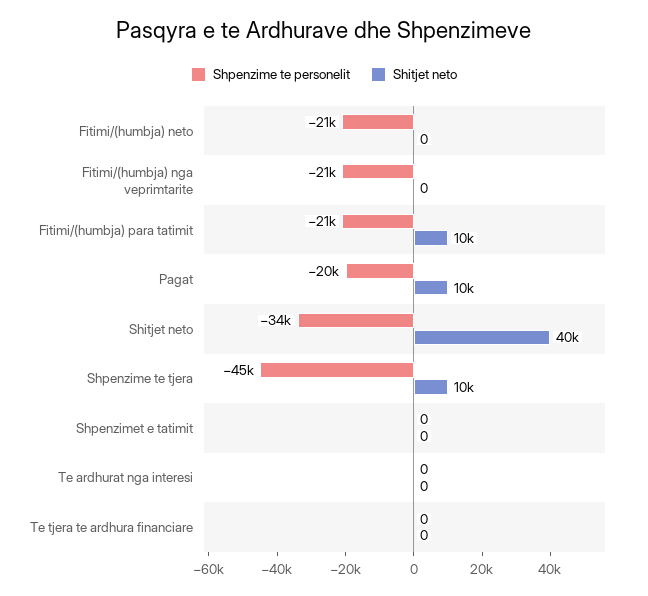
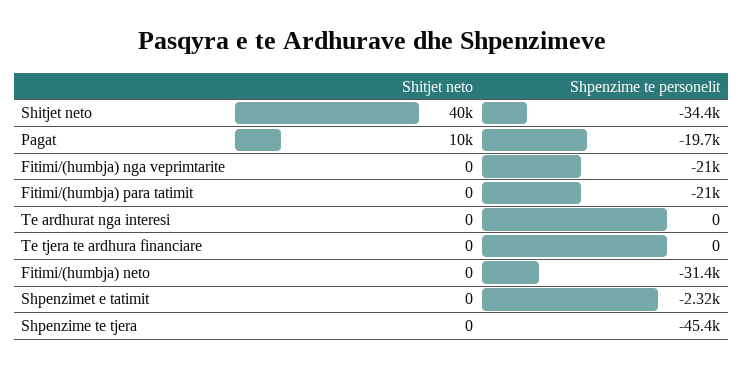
  {
    "Shpenzime te personelit": {
-     "Fitimi/(humbja) neto": -21000,
+     "Fitimi/(humbja) neto": -31400,
      "Fitimi/(humbja) nga veprimtarite": -21000,
      "Fitimi/(humbja) para tatimit": -21000,
      "Pagat": -19700,
      "Shitjet neto": -34400,
      "Shpenzime te tjera": -45400,
-     "Shpenzimet e tatimit": 0,
+     "Shpenzimet e tatimit": -2320,
      "Te ardhurat nga interesi": 0,
      "Te tjera te ardhura financiare": 0
    },
    "Shitjet neto": {
      "Fitimi/(humbja) neto": 0,
      "Fitimi/(humbja) nga veprimtarite": 0,
-     "Fitimi/(humbja) para tatimit": 10000,
+     "Fitimi/(humbja) para tatimit": 0,
      "Pagat": 10000,
      "Shitjet neto": 40000,
-     "Shpenzime te tjera": 10000,
+     "Shpenzime te tjera": 0,
      "Shpenzimet e tatimit": 0,
      "Te ardhurat nga interesi": 0,
      "Te tjera te ardhura financiare": 0
    }
  }

